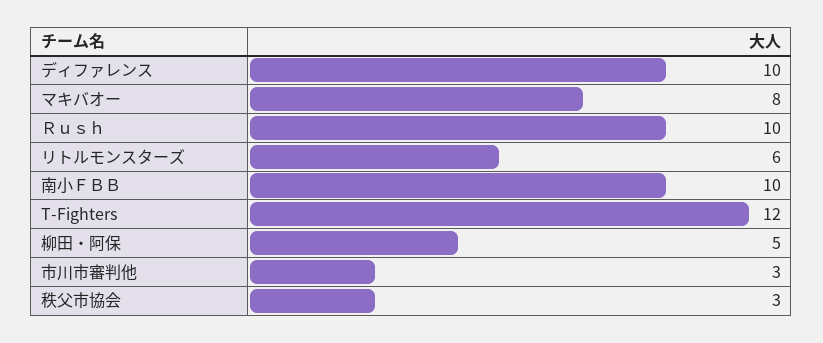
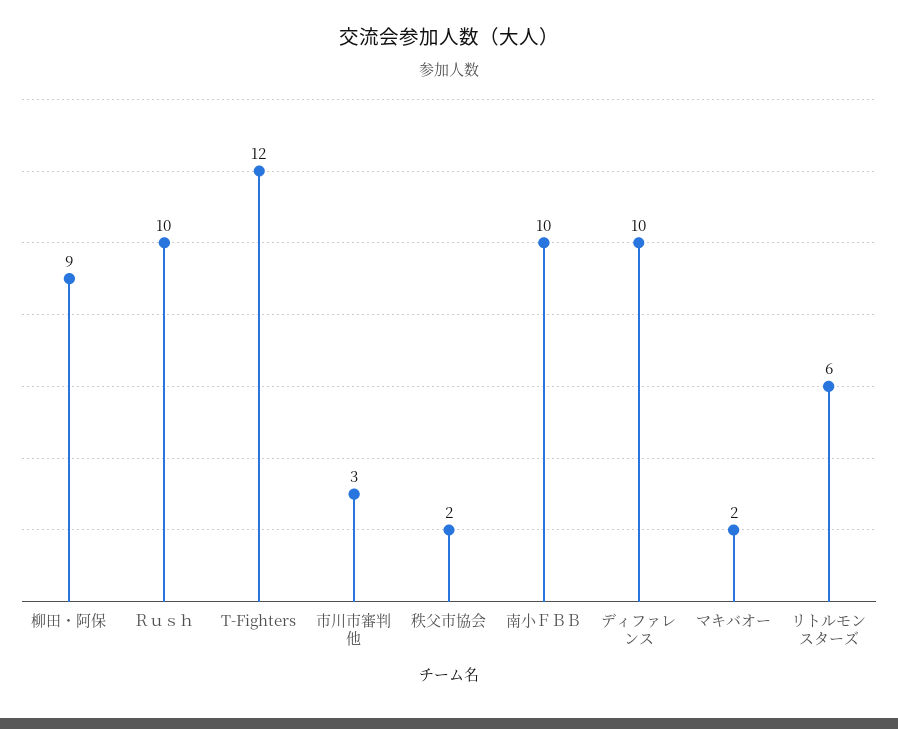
  {
    "ディファレンス": 10,
-   "マキバオー": 8,
+   "マキバオー": 2,
    "Ｒｕｓｈ": 10,
    "リトルモンスターズ": 6,
    "南小ＦＢＢ": 10,
    "T-Fighters": 12,
-   "柳田・阿保": 5,
+   "柳田・阿保": 9,
    "市川市審判他": 3,
-   "秩父市協会": 3
+   "秩父市協会": 2
  }

